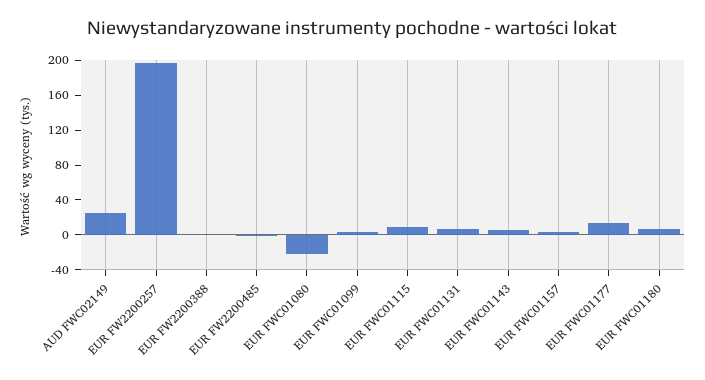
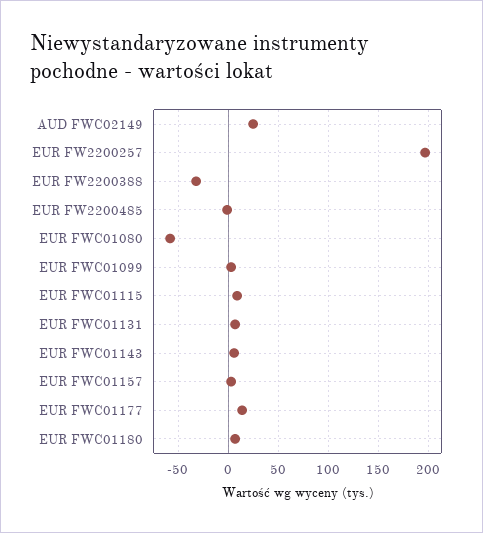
  {
    "AUD FWC02149": 30,
    "EUR FW2200257": 200,
-   "EUR FW2200388": 0,
+   "EUR FW2200388": -30,
    "EUR FW2200485": 0,
-   "EUR FWC01080": -20,
+   "EUR FWC01080": -60,
    "EUR FWC01099": 0,
    "EUR FWC01115": 10,
    "EUR FWC01131": 10,
    "EUR FWC01143": 10,
    "EUR FWC01157": 0,
    "EUR FWC01177": 10,
    "EUR FWC01180": 10
  }

